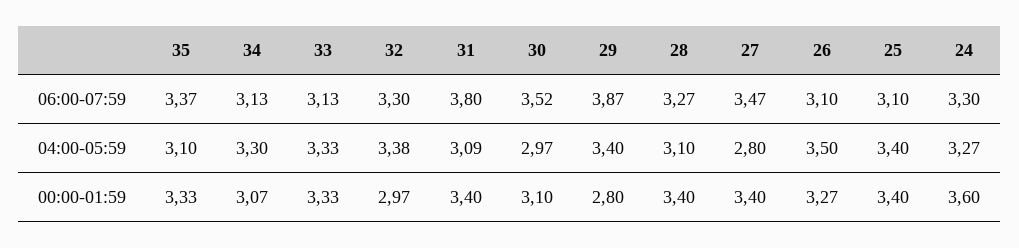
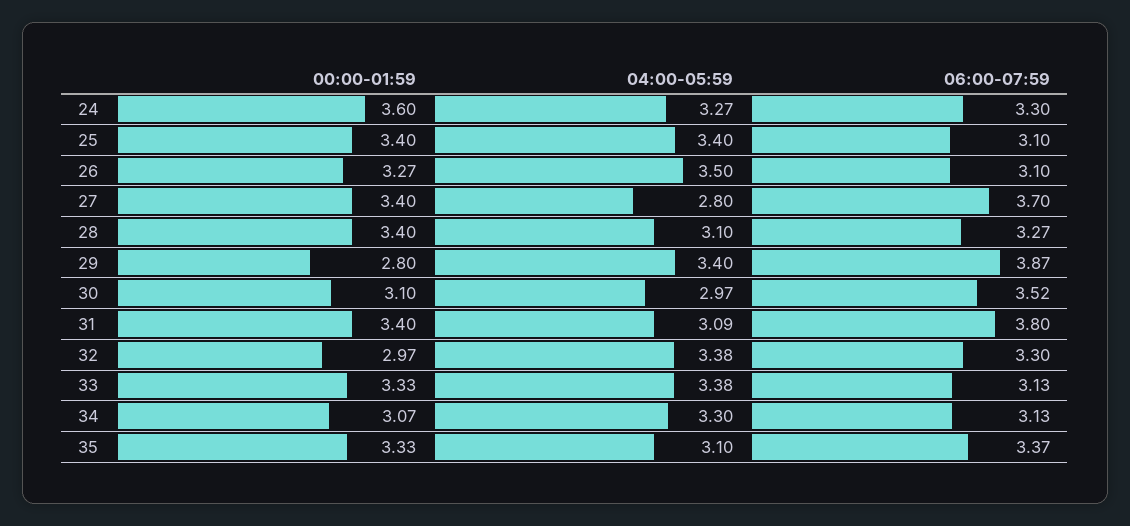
  {
    "35": {
      "06:00-07:59": 3.37,
      "04:00-05:59": 3.1,
      "00:00-01:59": 3.33
    },
    "34": {
      "06:00-07:59": 3.13,
      "04:00-05:59": 3.3,
      "00:00-01:59": 3.07
    },
    "33": {
      "06:00-07:59": 3.13,
-     "04:00-05:59": 3.33,
+     "04:00-05:59": 3.38,
      "00:00-01:59": 3.33
    },
    "32": {
      "06:00-07:59": 3.3,
      "04:00-05:59": 3.38,
      "00:00-01:59": 2.97
    },
    "31": {
      "06:00-07:59": 3.8,
      "04:00-05:59": 3.09,
      "00:00-01:59": 3.4
    },
    "30": {
      "06:00-07:59": 3.52,
      "04:00-05:59": 2.97,
      "00:00-01:59": 3.1
    },
    "29": {
      "06:00-07:59": 3.87,
      "04:00-05:59": 3.4,
      "00:00-01:59": 2.8
    },
    "28": {
      "06:00-07:59": 3.27,
      "04:00-05:59": 3.1,
      "00:00-01:59": 3.4
    },
    "27": {
-     "06:00-07:59": 3.47,
+     "06:00-07:59": 3.7,
      "04:00-05:59": 2.8,
      "00:00-01:59": 3.4
    },
    "26": {
      "06:00-07:59": 3.1,
      "04:00-05:59": 3.5,
      "00:00-01:59": 3.27
    },
    "25": {
      "06:00-07:59": 3.1,
      "04:00-05:59": 3.4,
      "00:00-01:59": 3.4
    },
    "24": {
      "06:00-07:59": 3.3,
      "04:00-05:59": 3.27,
      "00:00-01:59": 3.6
    }
  }

